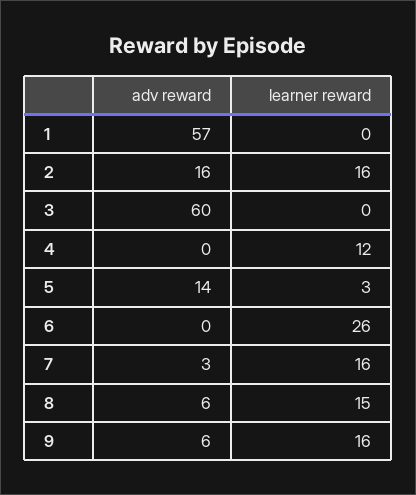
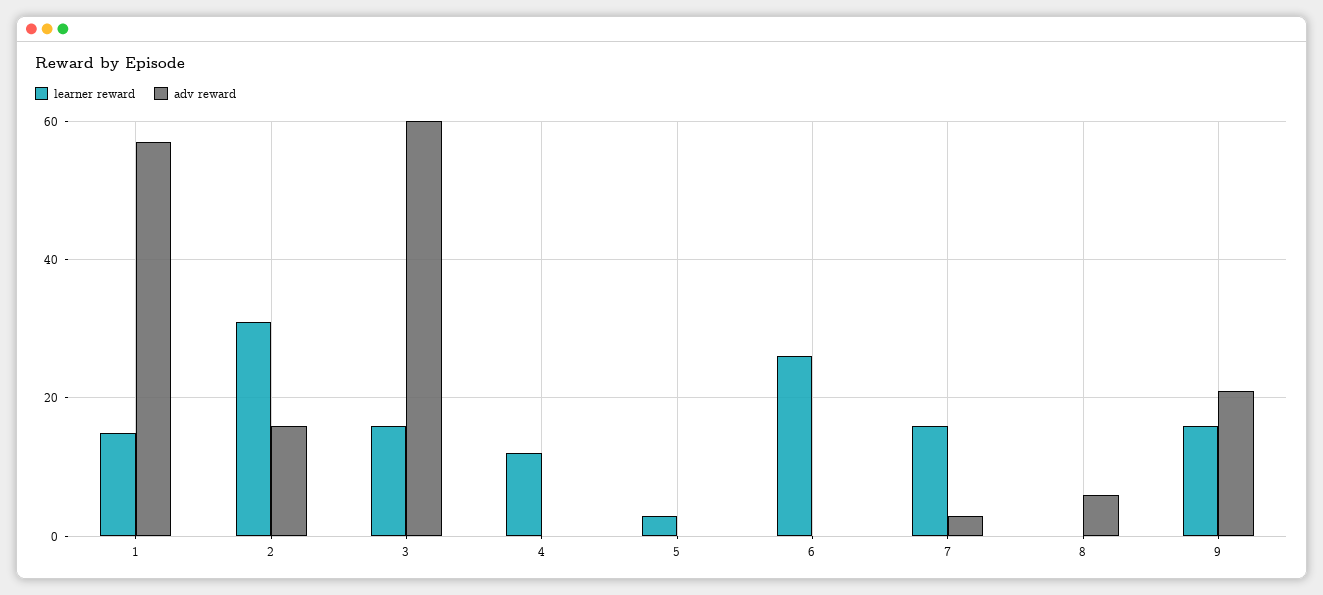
  {
    "adv reward": {
      "1": 57,
      "2": 16,
      "3": 60,
      "4": 0,
-     "5": 14,
+     "5": 0,
      "6": 0,
      "7": 3,
      "8": 6,
-     "9": 6
+     "9": 20
    },
    "learner reward": {
-     "1": 0,
+     "1": 15,
-     "2": 16,
+     "2": 30,
-     "3": 0,
+     "3": 15,
      "4": 12,
      "5": 3,
      "6": 26,
      "7": 16,
-     "8": 15,
+     "8": 0,
      "9": 16
    }
  }

